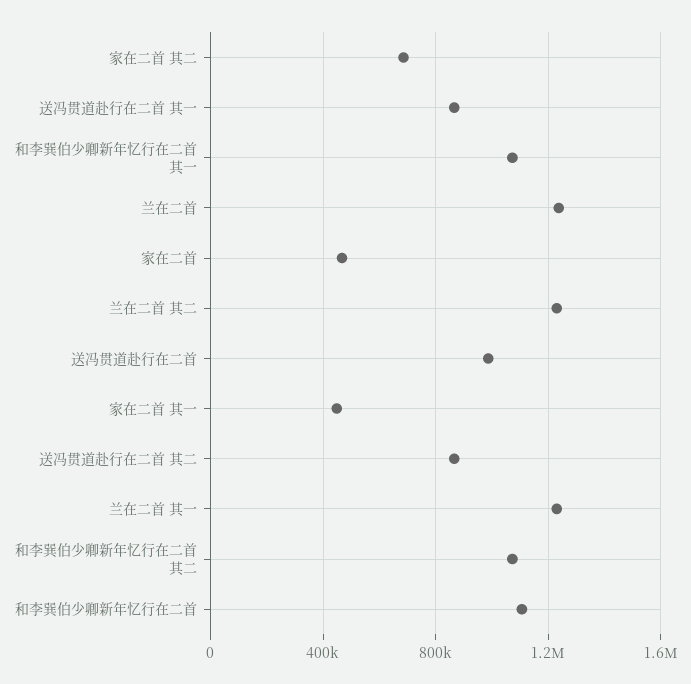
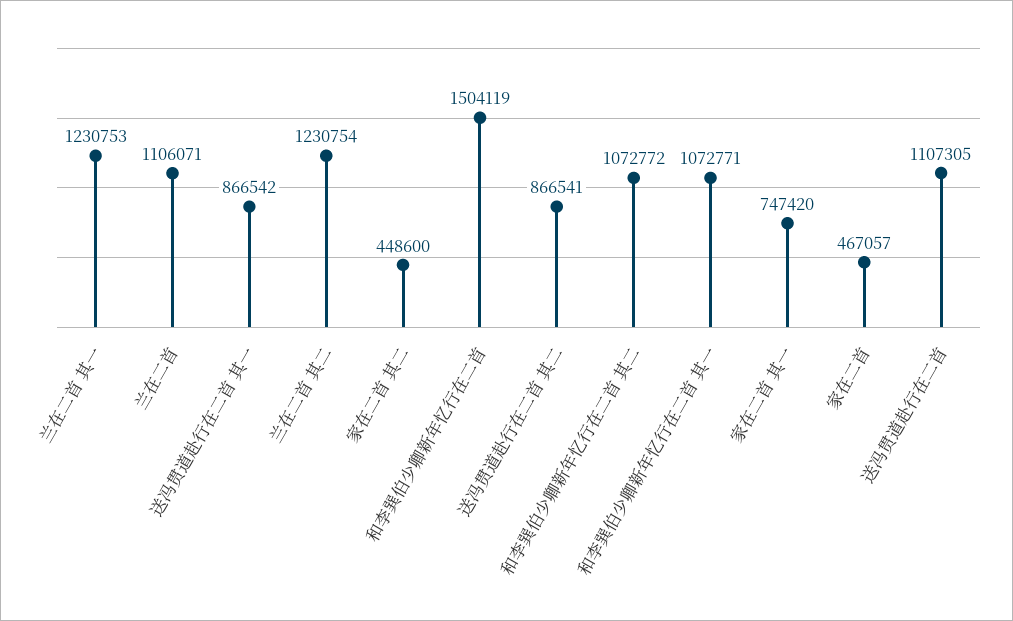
  {
-   "家在二首 其二": 700000,
+   "家在二首 其二": 448600,
    "送冯贯道赴行在二首 其一": 866542,
    "和李巽伯少卿新年忆行在二首 其一": 1072771,
-   "兰在二首": 1250000,
+   "兰在二首": 1106071,
    "家在二首": 467057,
    "兰在二首 其二": 1230754,
-   "送冯贯道赴行在二首": 1000000,
+   "送冯贯道赴行在二首": 1107305,
-   "家在二首 其一": 450000,
+   "家在二首 其一": 747420,
    "送冯贯道赴行在二首 其二": 866541,
    "兰在二首 其一": 1230753,
    "和李巽伯少卿新年忆行在二首 其二": 1072772,
-   "和李巽伯少卿新年忆行在二首": 1100000
+   "和李巽伯少卿新年忆行在二首": 1504119
  }

